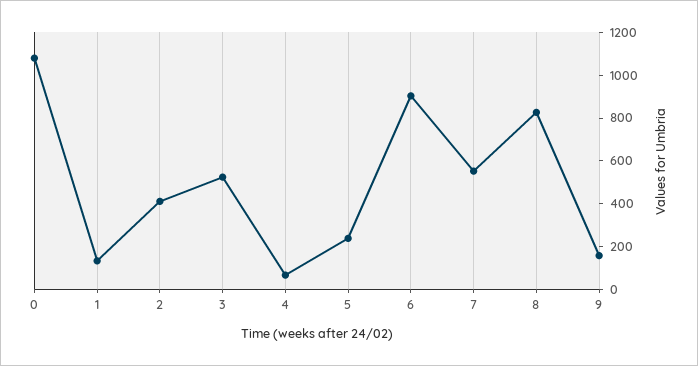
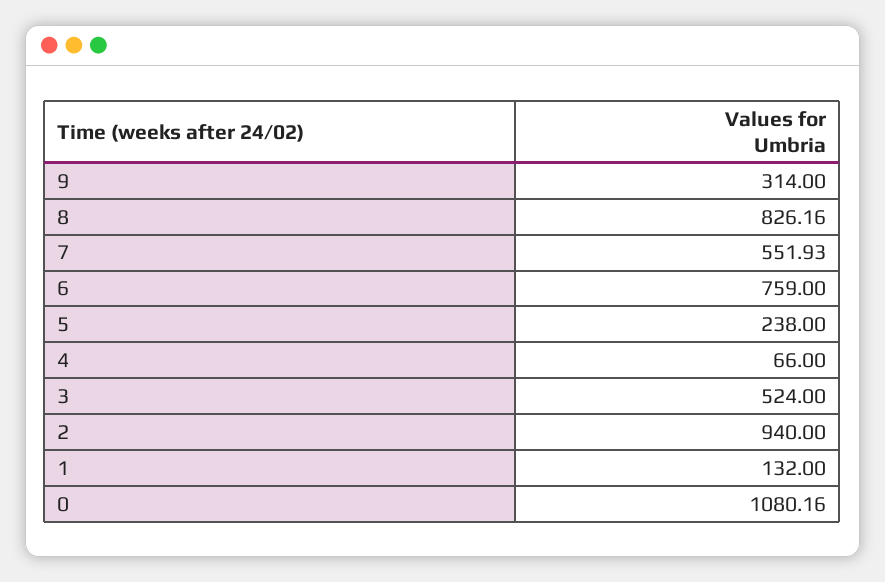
  {
    "0": 1080.16,
    "1": 132,
-   "2": 400,
+   "2": 940,
    "3": 524,
    "4": 66,
    "5": 238,
-   "6": 900,
+   "6": 759,
    "7": 551.93,
    "8": 826.16,
-   "9": 150
+   "9": 314
  }

